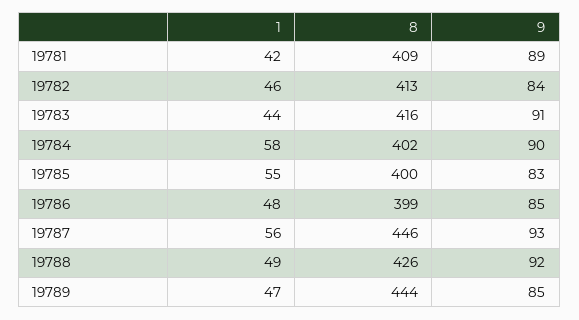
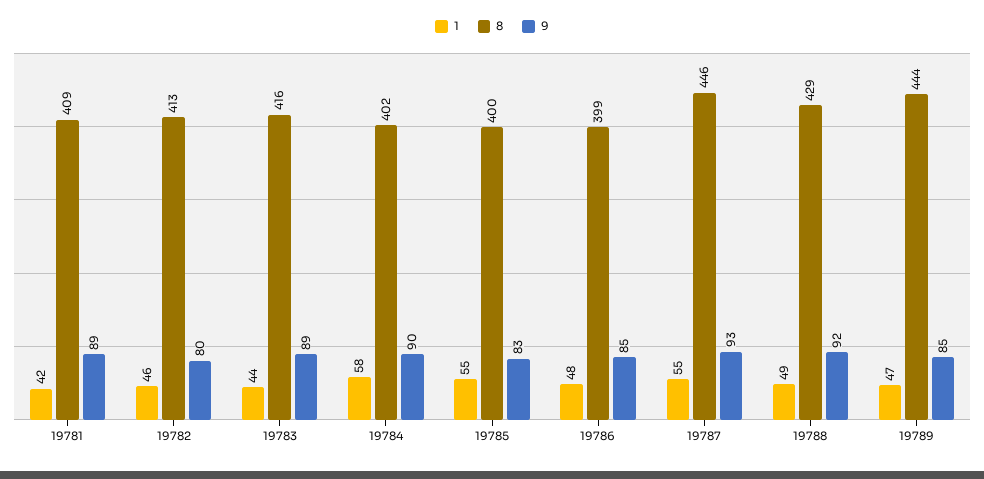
  {
    "1": {
      "19781": 42,
      "19782": 46,
      "19783": 44,
      "19784": 58,
      "19785": 55,
      "19786": 48,
-     "19787": 56,
+     "19787": 55,
      "19788": 49,
      "19789": 47
    },
    "8": {
      "19781": 409,
      "19782": 413,
      "19783": 416,
      "19784": 402,
      "19785": 400,
      "19786": 399,
      "19787": 446,
-     "19788": 426,
+     "19788": 429,
      "19789": 444
    },
    "9": {
      "19781": 89,
-     "19782": 84,
+     "19782": 80,
-     "19783": 91,
+     "19783": 89,
      "19784": 90,
      "19785": 83,
      "19786": 85,
      "19787": 93,
      "19788": 92,
      "19789": 85
    }
  }

